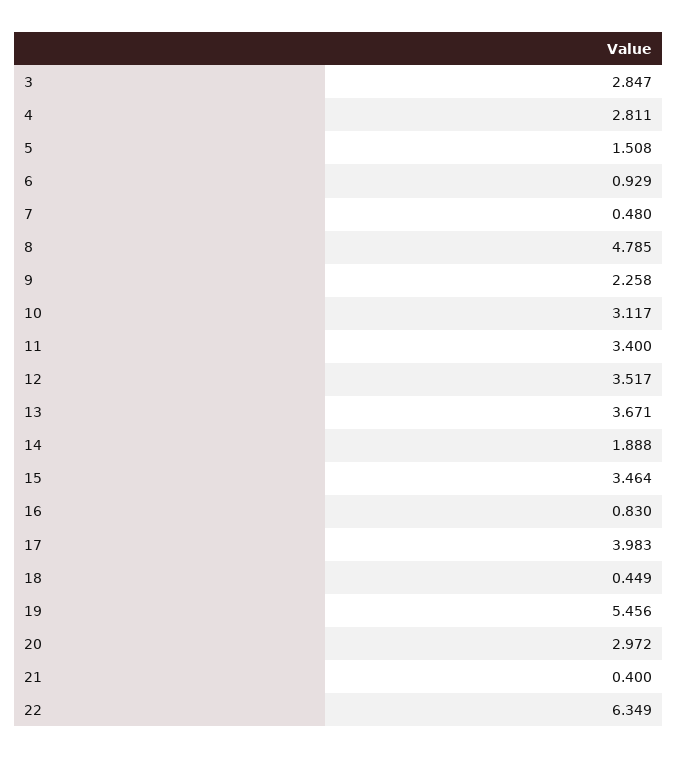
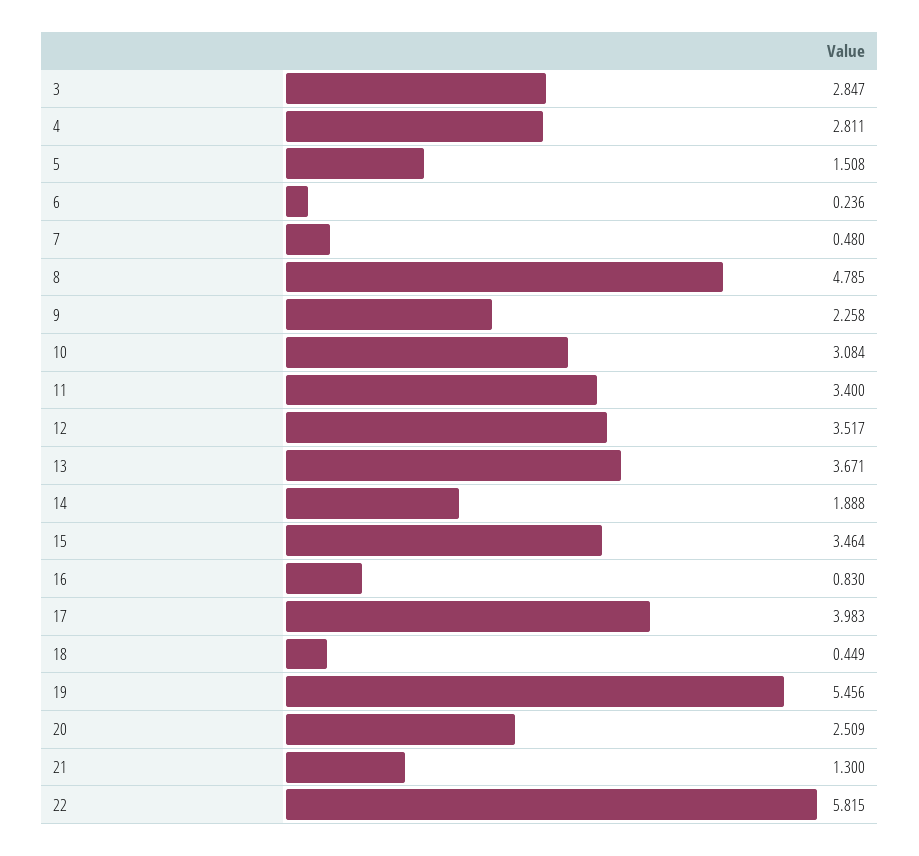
  {
    "3": 2.847,
    "4": 2.811,
    "5": 1.508,
-   "6": 0.929,
+   "6": 0.236,
    "7": 0.48,
    "8": 4.785,
    "9": 2.258,
-   "10": 3.117,
+   "10": 3.084,
    "11": 3.4,
    "12": 3.517,
    "13": 3.671,
    "14": 1.888,
    "15": 3.464,
    "16": 0.83,
    "17": 3.983,
    "18": 0.449,
    "19": 5.456,
-   "20": 2.972,
+   "20": 2.509,
-   "21": 0.4,
+   "21": 1.3,
-   "22": 6.349
+   "22": 5.815
  }

